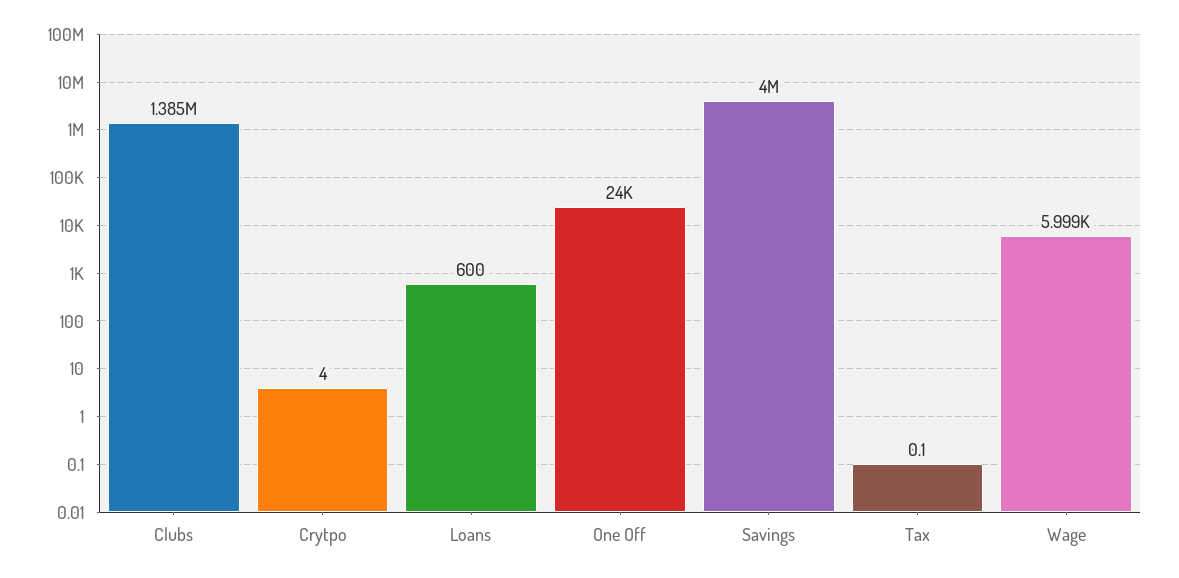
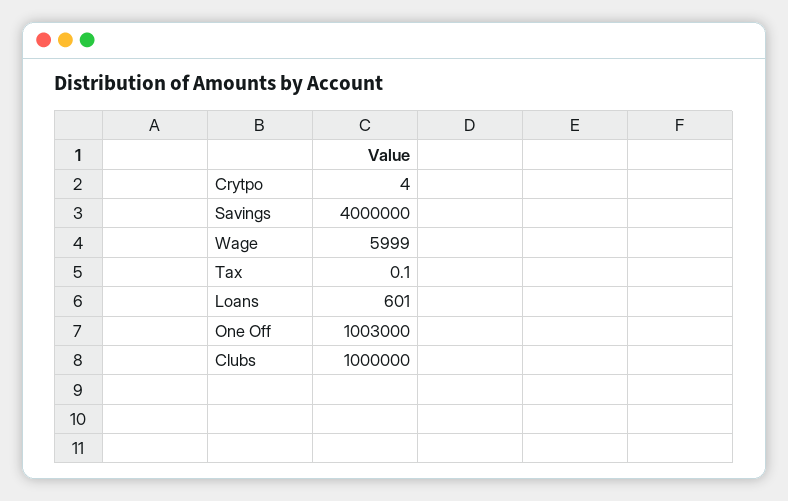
  {
-   "Clubs": 1385000,
+   "Clubs": 1000000,
    "Crytpo": 4,
-   "Loans": 600,
+   "Loans": 601,
-   "One Off": 24000,
+   "One Off": 1003000,
    "Savings": 4000000,
    "Tax": 0.1,
    "Wage": 5999
  }

